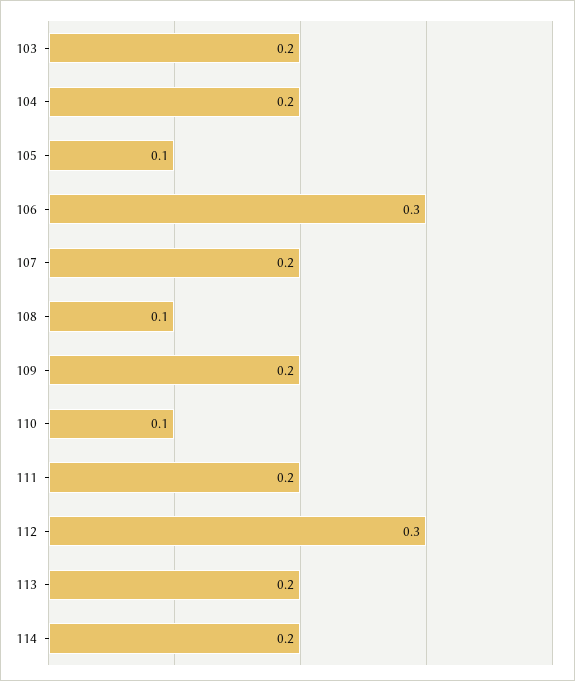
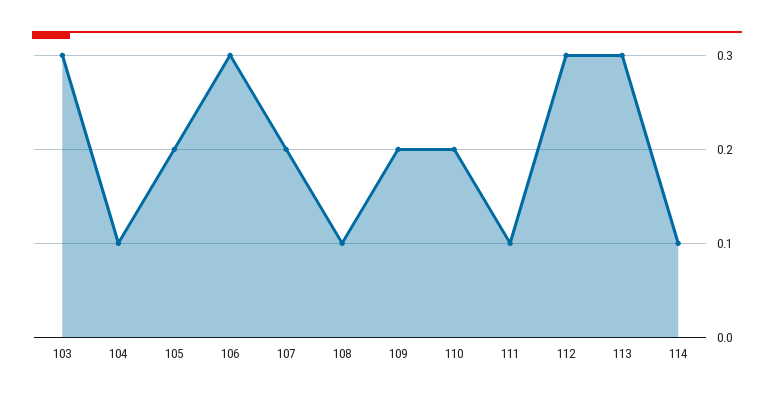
  {
-   "103": 0.2,
+   "103": 0.3,
-   "104": 0.2,
+   "104": 0.1,
-   "105": 0.1,
+   "105": 0.2,
    "106": 0.3,
    "107": 0.2,
    "108": 0.1,
    "109": 0.2,
-   "110": 0.1,
+   "110": 0.2,
-   "111": 0.2,
+   "111": 0.1,
    "112": 0.3,
-   "113": 0.2,
+   "113": 0.3,
-   "114": 0.2
+   "114": 0.1
  }

